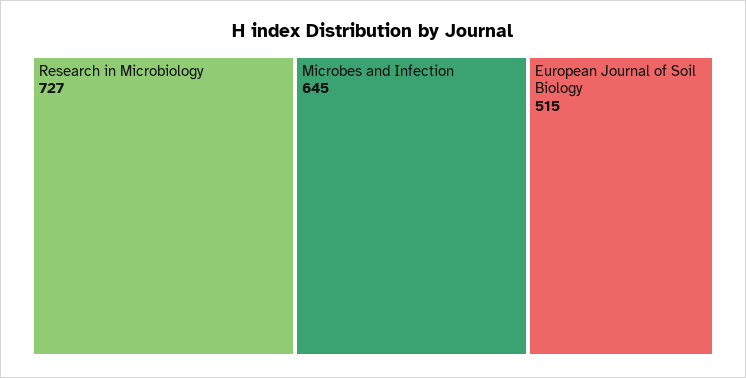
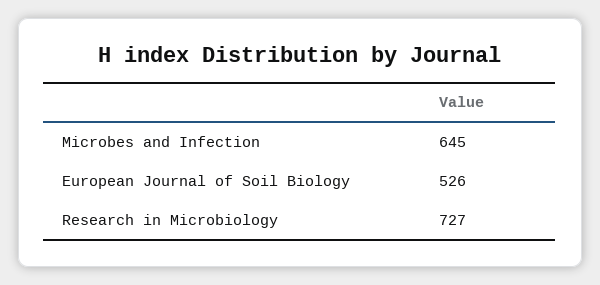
  {
    "Research in Microbiology": 727,
    "Microbes and Infection": 645,
-   "European Journal of Soil Biology": 515
+   "European Journal of Soil Biology": 526
  }

